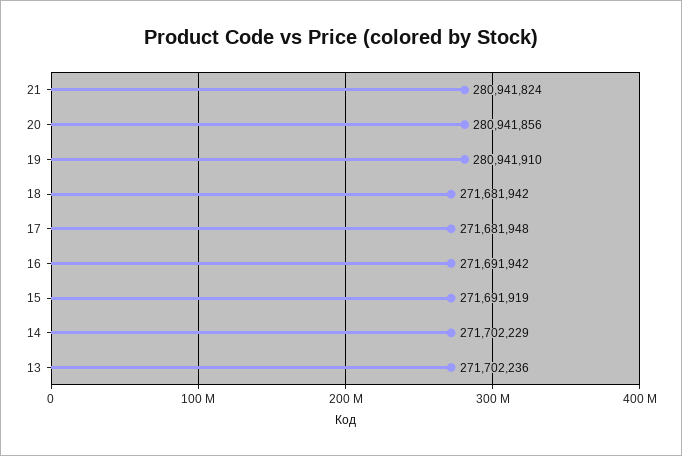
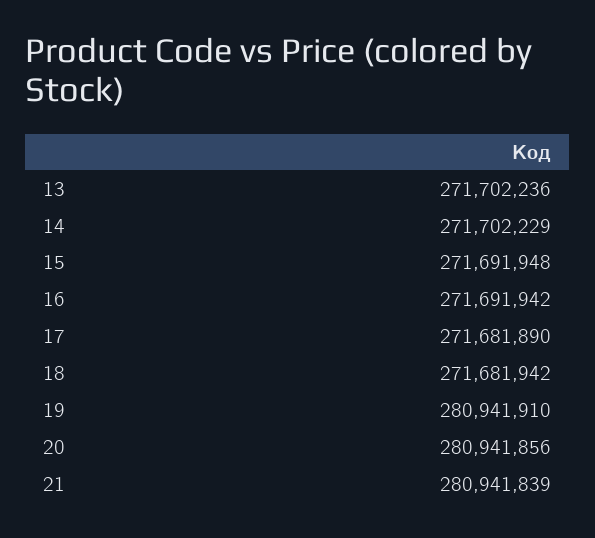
  {
-   "21": 280941824,
+   "21": 280941839,
    "20": 280941856,
    "19": 280941910,
    "18": 271681942,
-   "17": 271681948,
+   "17": 271681890,
    "16": 271691942,
-   "15": 271691919,
+   "15": 271691948,
    "14": 271702229,
    "13": 271702236
  }

